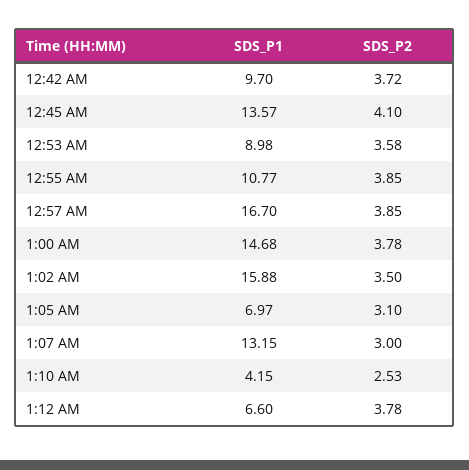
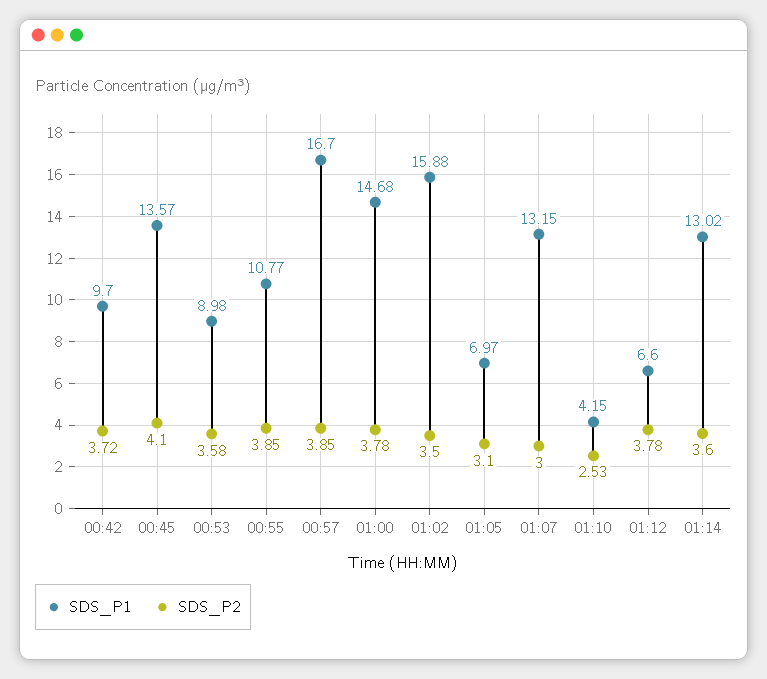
  {
    "SDS_P1": {
      "12:42 AM": 9.7,
      "12:45 AM": 13.57,
      "12:53 AM": 8.98,
      "12:55 AM": 10.77,
      "12:57 AM": 16.7,
      "1:00 AM": 14.68,
      "1:02 AM": 15.88,
      "1:05 AM": 6.97,
      "1:07 AM": 13.15,
      "1:10 AM": 4.15,
-     "1:12 AM": 6.6
+     "1:12 AM": 6.6,
+     "01:14": 13.02
    },
    "SDS_P2": {
      "12:42 AM": 3.72,
      "12:45 AM": 4.1,
      "12:53 AM": 3.58,
      "12:55 AM": 3.85,
      "12:57 AM": 3.85,
      "1:00 AM": 3.78,
      "1:02 AM": 3.5,
      "1:05 AM": 3.1,
      "1:07 AM": 3,
      "1:10 AM": 2.53,
-     "1:12 AM": 3.78
+     "1:12 AM": 3.78,
+     "01:14": 3.6
    }
  }

